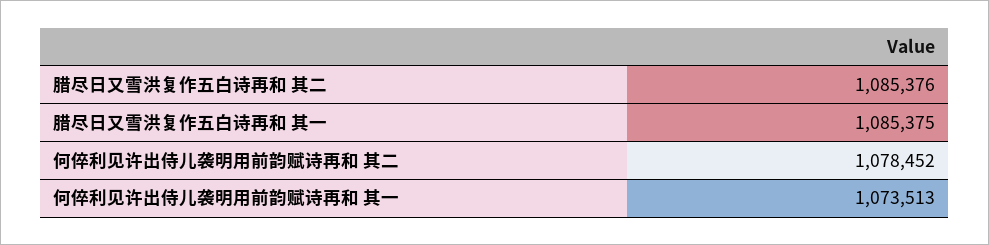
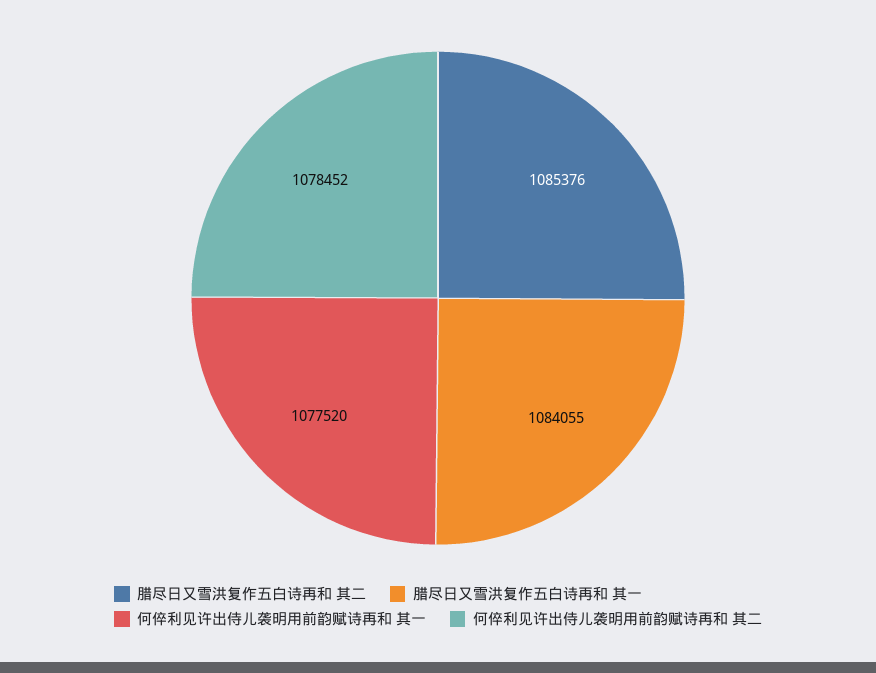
  {
    "腊尽日又雪洪复作五白诗再和 其二": 1085376,
-   "腊尽日又雪洪复作五白诗再和 其一": 1085375,
+   "腊尽日又雪洪复作五白诗再和 其一": 1084055,
    "何倅利见许出侍儿袭明用前韵赋诗再和 其二": 1078452,
-   "何倅利见许出侍儿袭明用前韵赋诗再和 其一": 1073513
+   "何倅利见许出侍儿袭明用前韵赋诗再和 其一": 1077520
  }

